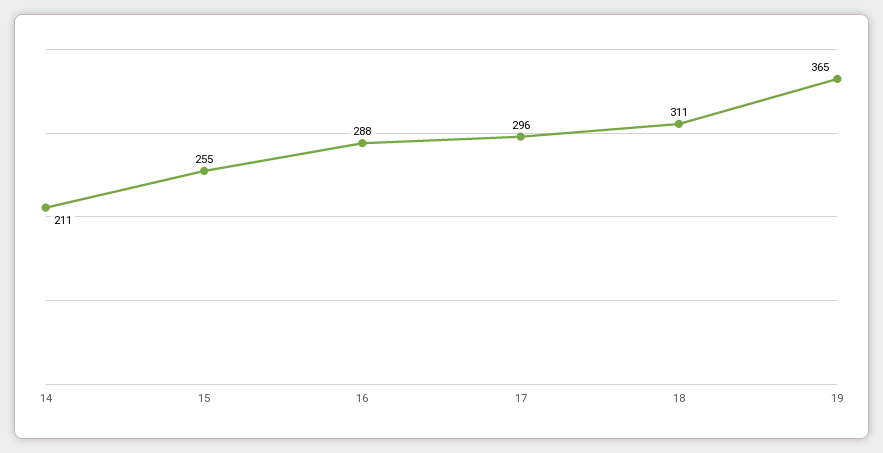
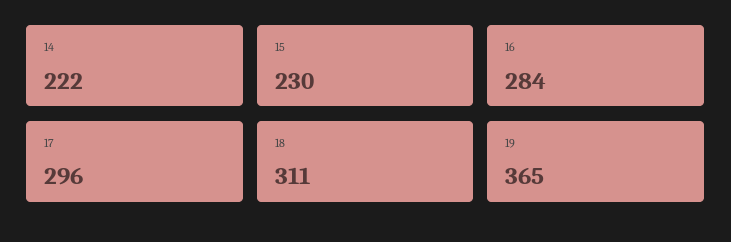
  {
-   "14": 211,
+   "14": 222,
-   "15": 255,
+   "15": 230,
-   "16": 288,
+   "16": 284,
    "17": 296,
    "18": 311,
    "19": 365
  }

